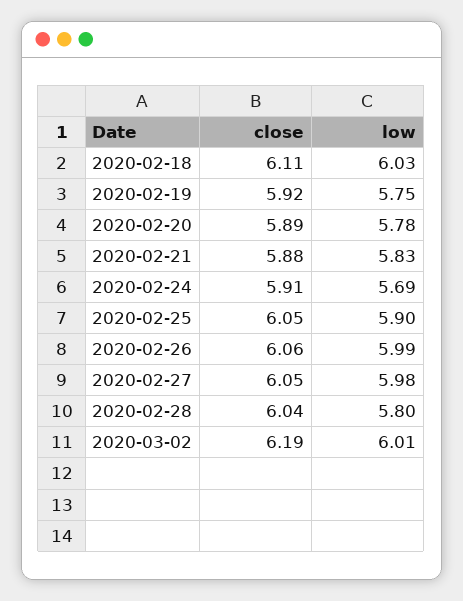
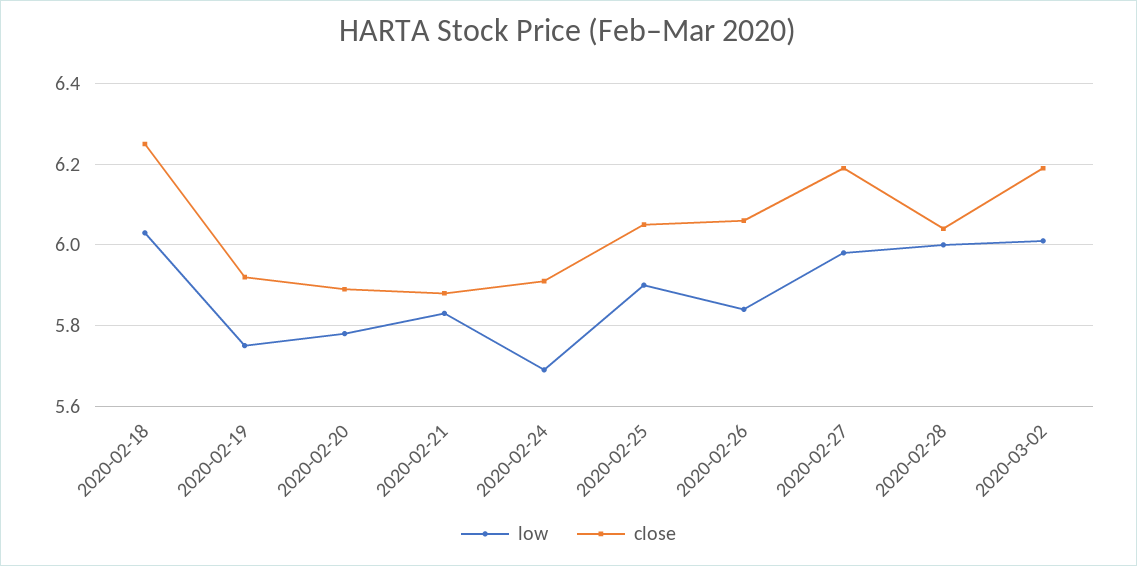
  {
    "close": {
-     "2020-02-18": 6.11,
+     "2020-02-18": 6.25,
      "2020-02-19": 5.92,
      "2020-02-20": 5.89,
      "2020-02-21": 5.88,
      "2020-02-24": 5.91,
      "2020-02-25": 6.05,
      "2020-02-26": 6.06,
-     "2020-02-27": 6.05,
+     "2020-02-27": 6.2,
      "2020-02-28": 6.04,
      "2020-03-02": 6.19
    },
    "low": {
      "2020-02-18": 6.03,
      "2020-02-19": 5.75,
      "2020-02-20": 5.78,
      "2020-02-21": 5.83,
      "2020-02-24": 5.69,
      "2020-02-25": 5.9,
-     "2020-02-26": 5.99,
+     "2020-02-26": 5.85,
      "2020-02-27": 5.98,
-     "2020-02-28": 5.8,
+     "2020-02-28": 6,
      "2020-03-02": 6.01
    }
  }

